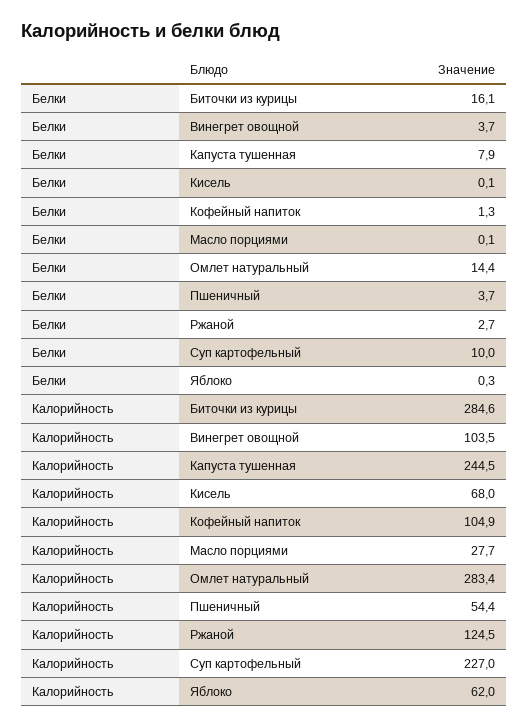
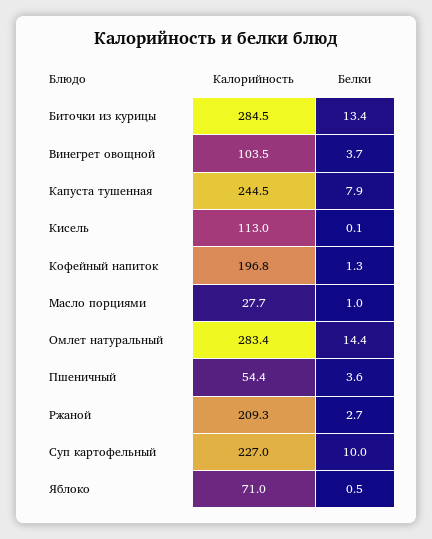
  {
    "Белки": {
-     "Биточки из курицы": 16.1,
+     "Биточки из курицы": 13.4,
      "Винегрет овощной": 3.7,
      "Капуста тушенная": 7.9,
      "Кисель": 0.1,
      "Кофейный напиток": 1.3,
-     "Масло порциями": 0.1,
+     "Масло порциями": 1,
      "Омлет натуральный": 14.4,
-     "Пшеничный": 3.7,
+     "Пшеничный": 3.6,
      "Ржаной": 2.7,
      "Суп картофельный": 10,
-     "Яблоко": 0.3
+     "Яблоко": 0.5
    },
    "Калорийность": {
-     "Биточки из курицы": 284.6,
+     "Биточки из курицы": 284.5,
      "Винегрет овощной": 103.5,
      "Капуста тушенная": 244.5,
-     "Кисель": 68,
+     "Кисель": 113,
-     "Кофейный напиток": 104.9,
+     "Кофейный напиток": 196.8,
      "Масло порциями": 27.7,
      "Омлет натуральный": 283.4,
      "Пшеничный": 54.4,
-     "Ржаной": 124.5,
+     "Ржаной": 209.3,
      "Суп картофельный": 227,
-     "Яблоко": 62
+     "Яблоко": 71
    }
  }

